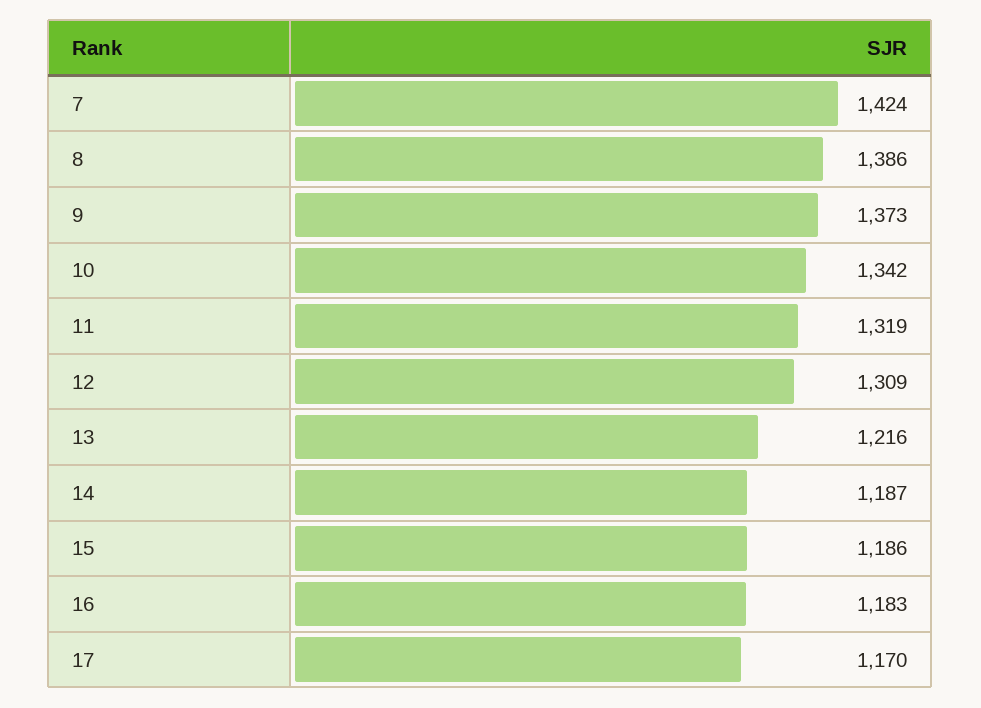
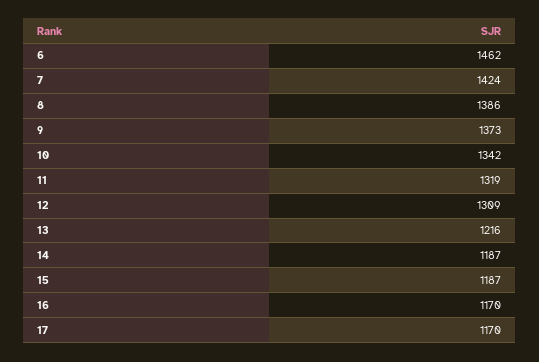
  {
    "7": 1424,
    "8": 1386,
    "9": 1373,
    "10": 1342,
    "11": 1319,
    "12": 1309,
    "13": 1216,
    "14": 1187,
-   "15": 1186,
+   "15": 1187,
-   "16": 1183,
+   "16": 1170,
-   "17": 1170
+   "17": 1170,
+   "6": 1462
  }

